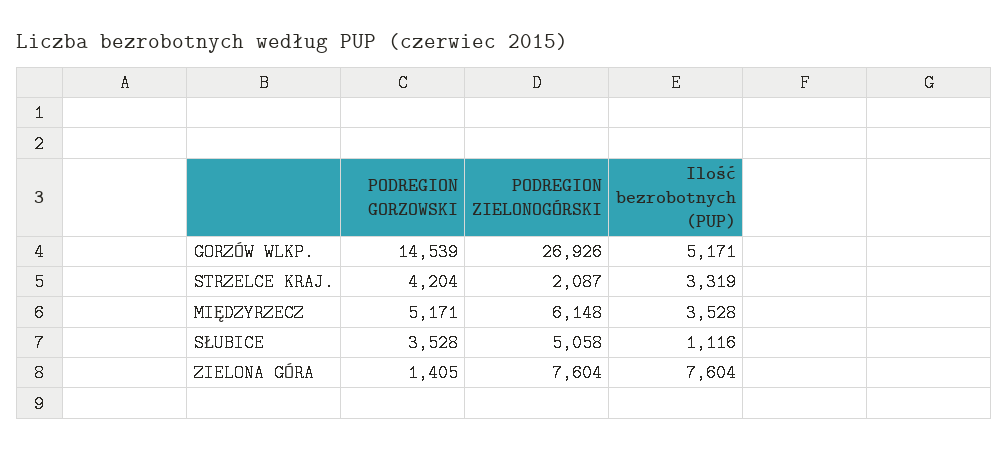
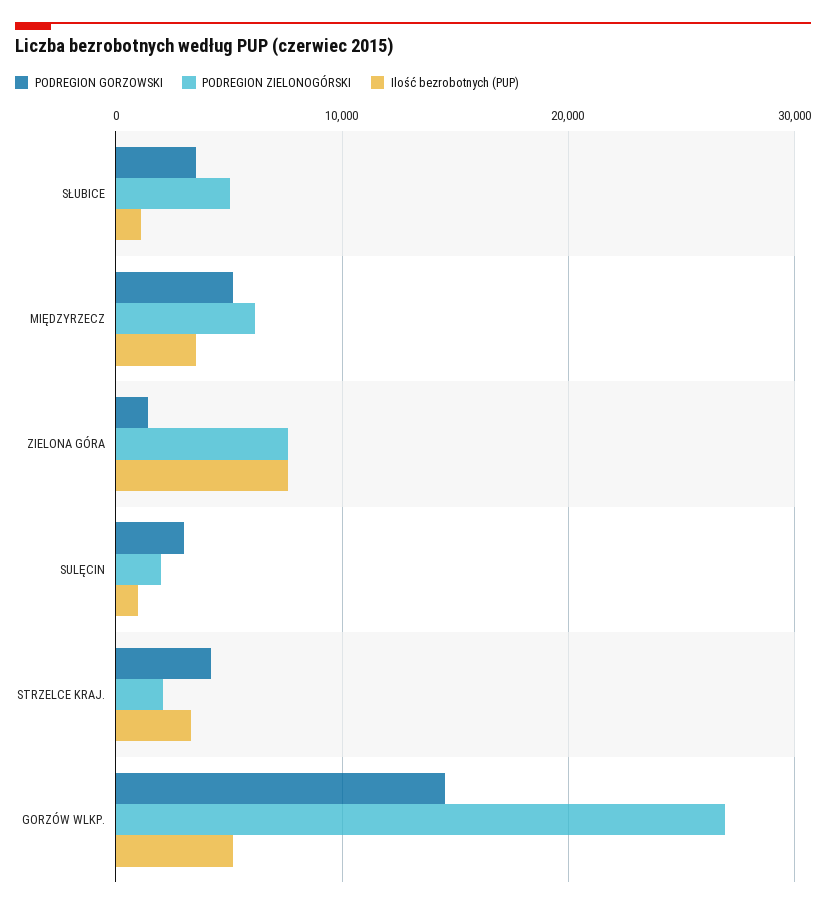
  {
    "PODREGION GORZOWSKI": {
      "GORZÓW WLKP.": 14539,
      "STRZELCE KRAJ.": 4204,
      "MIĘDZYRZECZ": 5171,
      "SŁUBICE": 3528,
-     "ZIELONA GÓRA": 1405
+     "ZIELONA GÓRA": 1405,
+     "SULĘCIN": 3000
    },
    "PODREGION ZIELONOGÓRSKI": {
      "GORZÓW WLKP.": 26926,
      "STRZELCE KRAJ.": 2087,
      "MIĘDZYRZECZ": 6148,
      "SŁUBICE": 5058,
-     "ZIELONA GÓRA": 7604
+     "ZIELONA GÓRA": 7604,
+     "SULĘCIN": 2000
    },
    "Ilość bezrobotnych (PUP)": {
      "GORZÓW WLKP.": 5171,
      "STRZELCE KRAJ.": 3319,
      "MIĘDZYRZECZ": 3528,
      "SŁUBICE": 1116,
-     "ZIELONA GÓRA": 7604
+     "ZIELONA GÓRA": 7604,
+     "SULĘCIN": 1000
    }
  }

